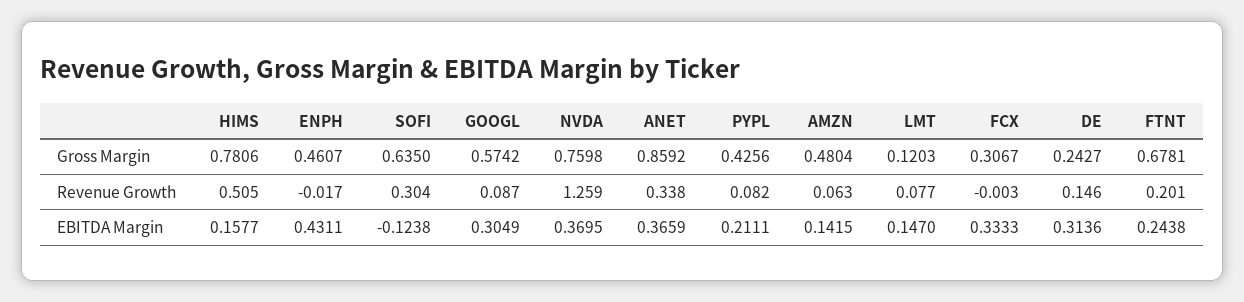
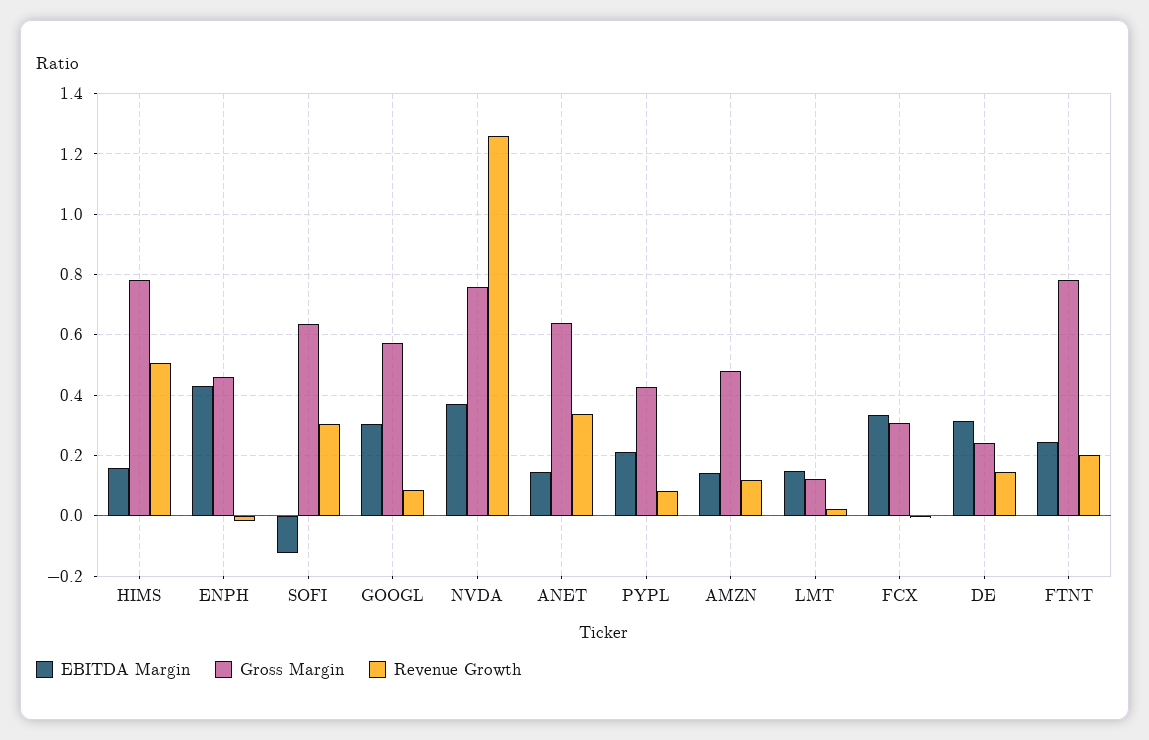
  {
    "Gross Margin": {
      "HIMS": 0.7806,
      "ENPH": 0.4607,
      "SOFI": 0.635,
      "GOOGL": 0.5742,
      "NVDA": 0.7598,
-     "ANET": 0.8592,
+     "ANET": 0.64,
      "PYPL": 0.4256,
      "AMZN": 0.4804,
      "LMT": 0.1203,
      "FCX": 0.3067,
      "DE": 0.2427,
-     "FTNT": 0.6781
+     "FTNT": 0.78
    },
    "Revenue Growth": {
      "HIMS": 0.505,
      "ENPH": -0.017,
      "SOFI": 0.304,
      "GOOGL": 0.087,
      "NVDA": 1.259,
      "ANET": 0.338,
      "PYPL": 0.082,
-     "AMZN": 0.063,
+     "AMZN": 0.12,
-     "LMT": 0.077,
+     "LMT": 0.02,
      "FCX": -0.003,
      "DE": 0.146,
      "FTNT": 0.201
    },
    "EBITDA Margin": {
      "HIMS": 0.1577,
      "ENPH": 0.4311,
      "SOFI": -0.1238,
      "GOOGL": 0.3049,
      "NVDA": 0.3695,
-     "ANET": 0.3659,
+     "ANET": 0.14,
      "PYPL": 0.2111,
      "AMZN": 0.1415,
      "LMT": 0.147,
      "FCX": 0.3333,
      "DE": 0.3136,
      "FTNT": 0.2438
    }
  }

